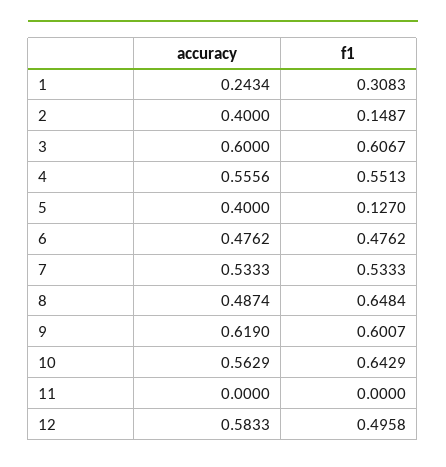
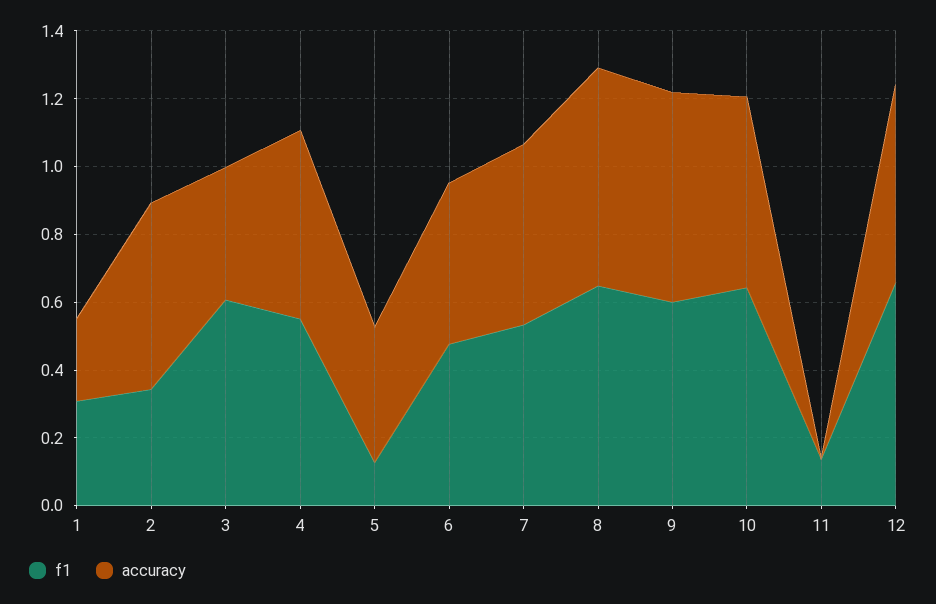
  {
    "accuracy": {
      "1": 0.2434,
-     "2": 0.4,
+     "2": 0.55,
-     "3": 0.6,
+     "3": 0.4,
      "4": 0.5556,
      "5": 0.4,
      "6": 0.4762,
      "7": 0.5333,
-     "8": 0.4874,
+     "8": 0.65,
      "9": 0.619,
      "10": 0.5629,
      "11": 0,
      "12": 0.5833
    },
    "f1": {
      "1": 0.3083,
-     "2": 0.1487,
+     "2": 0.35,
      "3": 0.6067,
      "4": 0.5513,
      "5": 0.127,
      "6": 0.4762,
      "7": 0.5333,
      "8": 0.6484,
      "9": 0.6007,
      "10": 0.6429,
-     "11": 0,
+     "11": 0.15,
-     "12": 0.4958
+     "12": 0.65
    }
  }

